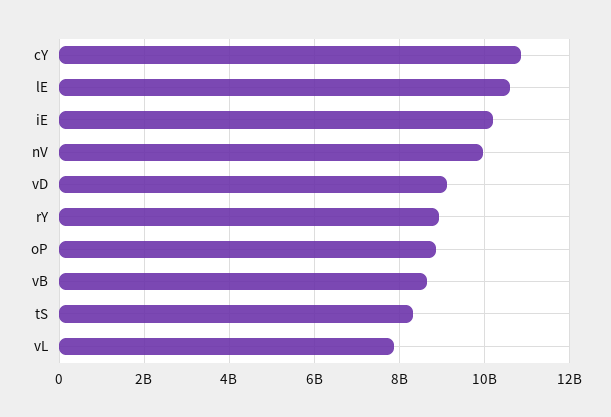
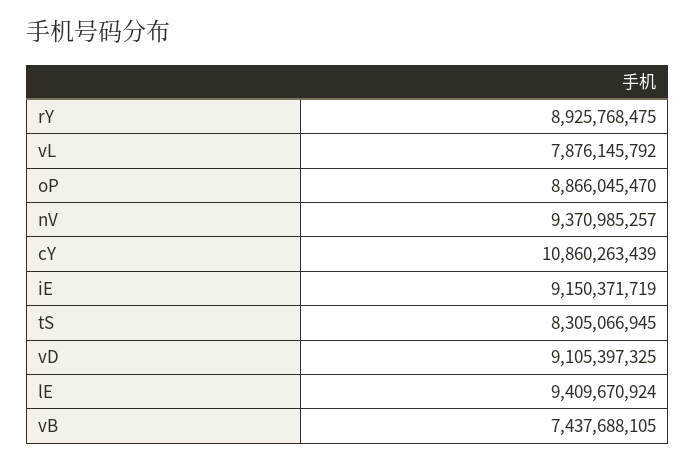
  {
    "cY": 10860263439,
-   "lE": 10600000000,
+   "lE": 9409670924,
-   "iE": 10200000000,
+   "iE": 9150371719,
-   "nV": 10000000000,
+   "nV": 9370985257,
    "vD": 9105397325,
    "rY": 8925768475,
    "oP": 8866045470,
-   "vB": 8600000000,
+   "vB": 7437688105,
    "tS": 8305066945,
    "vL": 7876145792
  }

